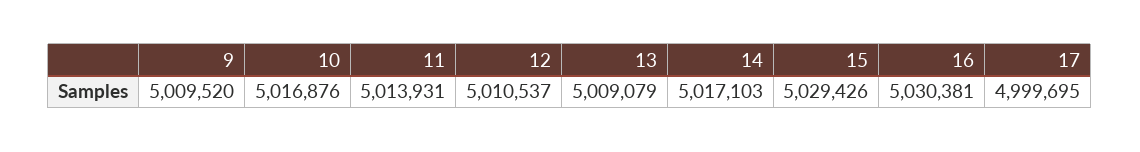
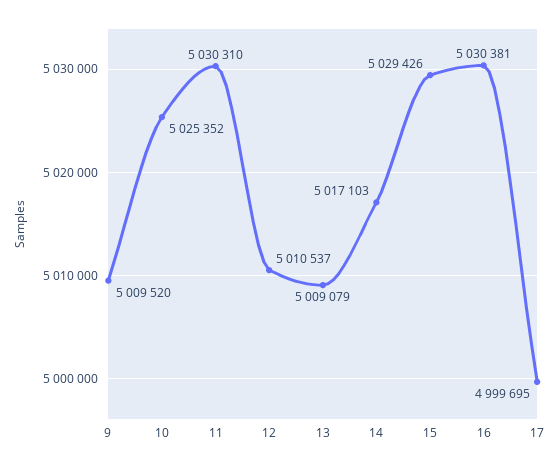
  {
    "9": 5009520,
-   "10": 5016876,
+   "10": 5025352,
-   "11": 5013931,
+   "11": 5030310,
    "12": 5010537,
    "13": 5009079,
    "14": 5017103,
    "15": 5029426,
    "16": 5030381,
    "17": 4999695
  }

